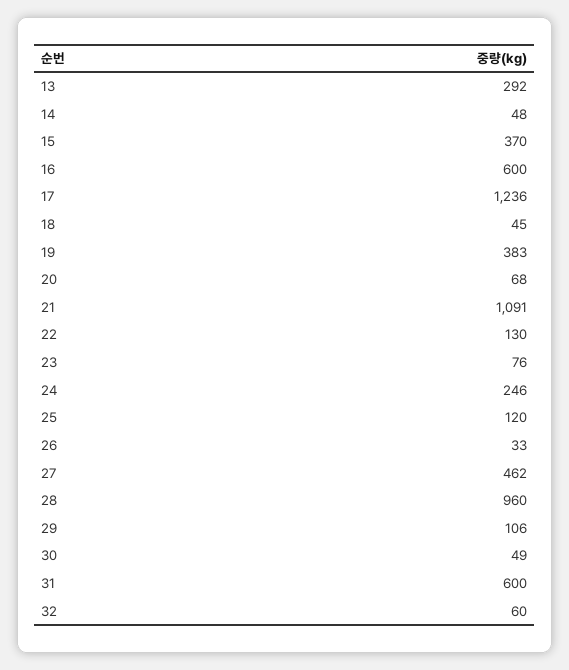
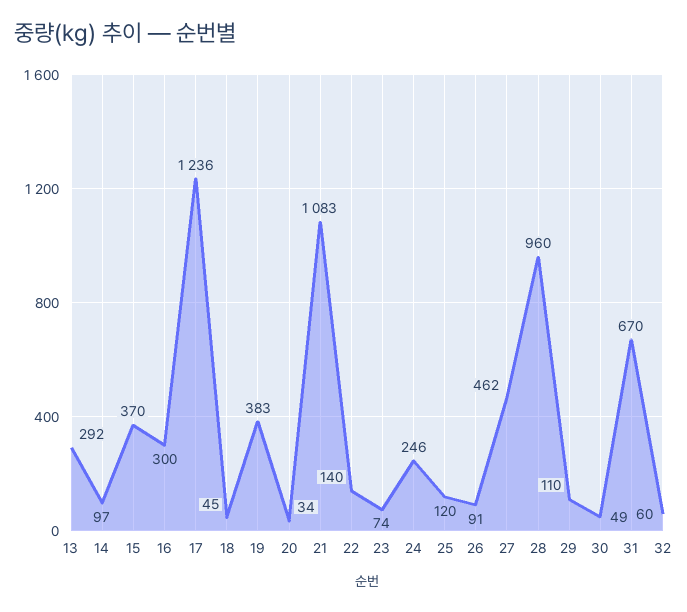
  {
    "13": 292,
-   "14": 48,
+   "14": 97,
    "15": 370,
-   "16": 600,
+   "16": 300,
    "17": 1236,
    "18": 45,
    "19": 383,
-   "20": 68,
+   "20": 34,
-   "21": 1091,
+   "21": 1083,
-   "22": 130,
+   "22": 140,
-   "23": 76,
+   "23": 74,
    "24": 246,
    "25": 120,
-   "26": 33,
+   "26": 91,
    "27": 462,
    "28": 960,
-   "29": 106,
+   "29": 110,
    "30": 49,
-   "31": 600,
+   "31": 670,
    "32": 60
  }

